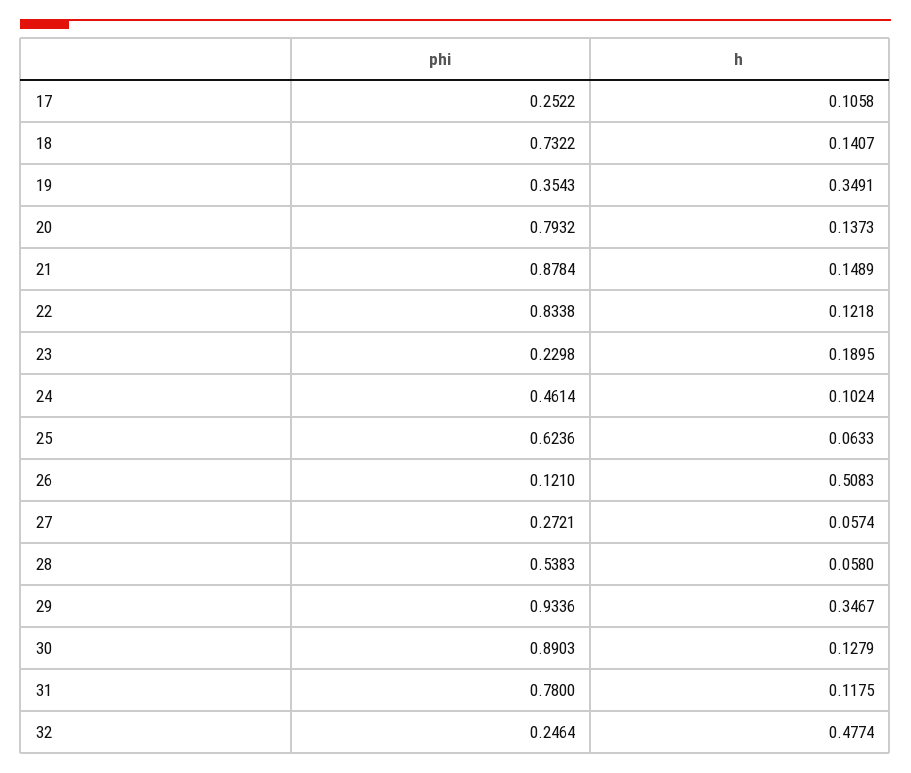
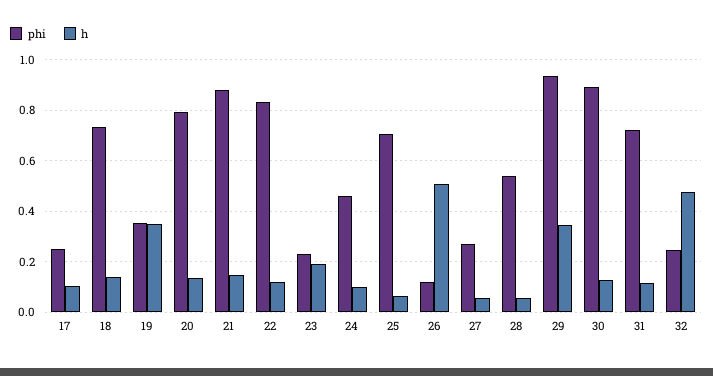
  {
    "phi": {
      "17": 0.2522,
      "18": 0.7322,
      "19": 0.3543,
      "20": 0.7932,
      "21": 0.8784,
      "22": 0.8338,
      "23": 0.2298,
      "24": 0.4614,
-     "25": 0.6236,
+     "25": 0.7,
      "26": 0.121,
      "27": 0.2721,
      "28": 0.5383,
      "29": 0.9336,
      "30": 0.8903,
-     "31": 0.78,
+     "31": 0.725,
      "32": 0.2464
    },
    "h": {
      "17": 0.1058,
      "18": 0.1407,
      "19": 0.3491,
      "20": 0.1373,
      "21": 0.1489,
      "22": 0.1218,
      "23": 0.1895,
      "24": 0.1024,
      "25": 0.0633,
      "26": 0.5083,
      "27": 0.0574,
      "28": 0.058,
      "29": 0.3467,
      "30": 0.1279,
      "31": 0.1175,
      "32": 0.4774
    }
  }

